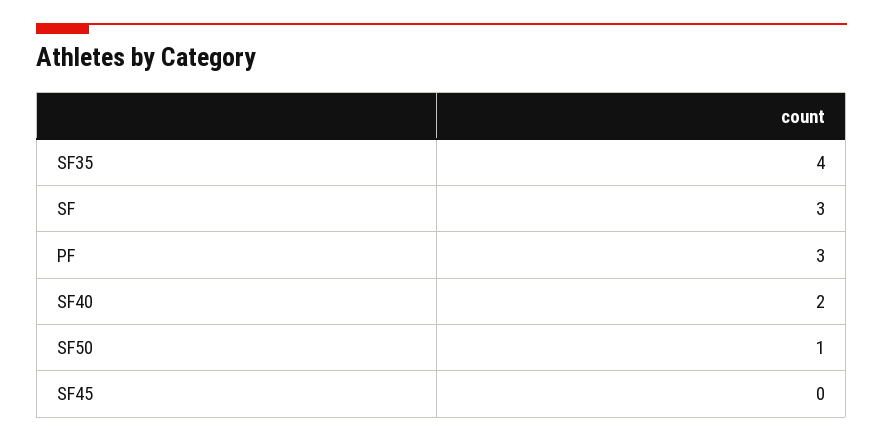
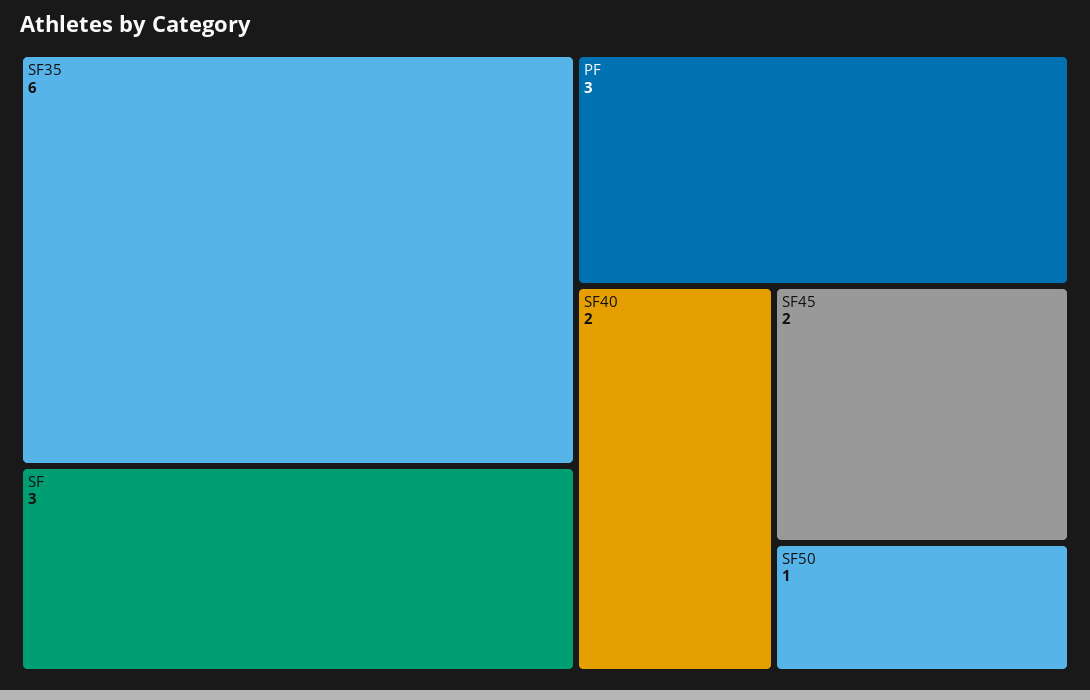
  {
-   "SF35": 4,
+   "SF35": 6,
    "SF": 3,
    "PF": 3,
    "SF40": 2,
    "SF50": 1,
-   "SF45": 0
+   "SF45": 2
  }

